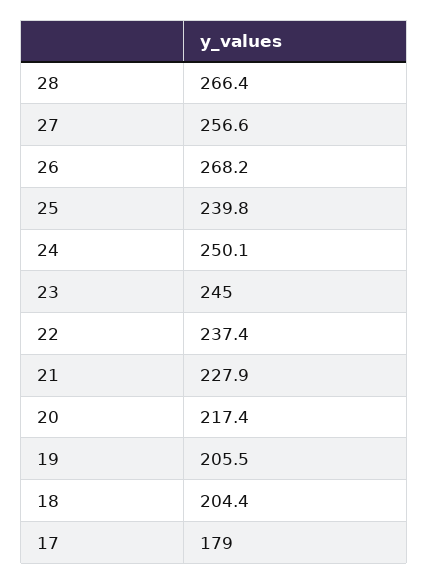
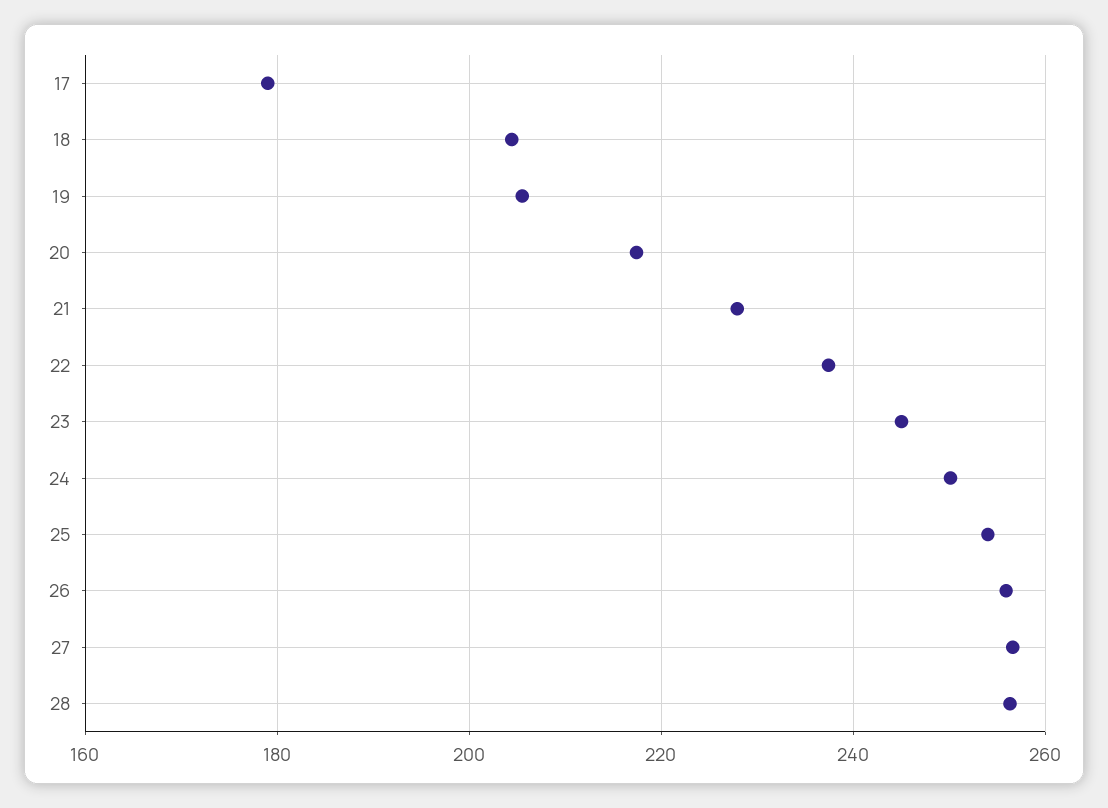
  {
-   "28": 266.4,
+   "28": 256,
    "27": 256.6,
-   "26": 268.2,
+   "26": 256,
-   "25": 239.8,
+   "25": 254,
    "24": 250.1,
    "23": 245,
    "22": 237.4,
    "21": 227.9,
    "20": 217.4,
    "19": 205.5,
    "18": 204.4,
    "17": 179
  }

